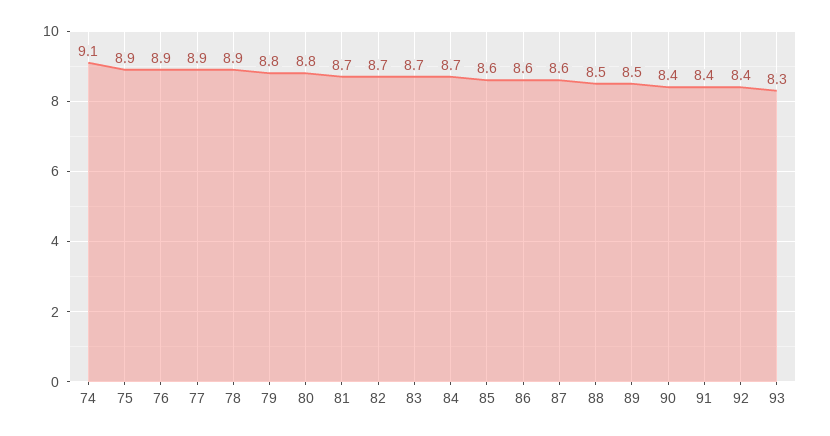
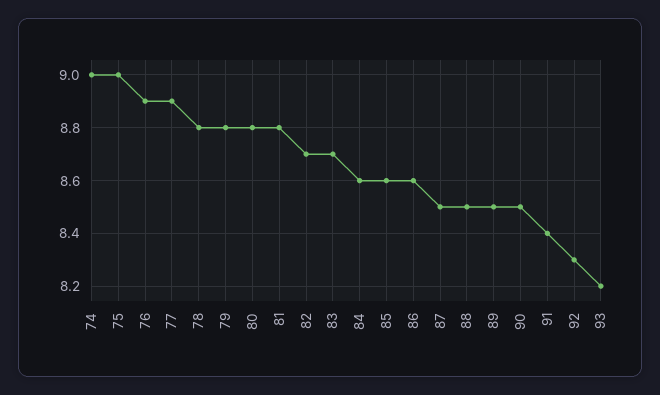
  {
-   "74": 9.1,
+   "74": 9,
-   "75": 8.9,
+   "75": 9,
    "76": 8.9,
    "77": 8.9,
-   "78": 8.9,
+   "78": 8.8,
    "79": 8.8,
    "80": 8.8,
-   "81": 8.7,
+   "81": 8.8,
    "82": 8.7,
    "83": 8.7,
-   "84": 8.7,
+   "84": 8.6,
    "85": 8.6,
    "86": 8.6,
-   "87": 8.6,
+   "87": 8.5,
    "88": 8.5,
    "89": 8.5,
-   "90": 8.4,
+   "90": 8.5,
    "91": 8.4,
-   "92": 8.4,
+   "92": 8.3,
-   "93": 8.3
+   "93": 8.2
  }

